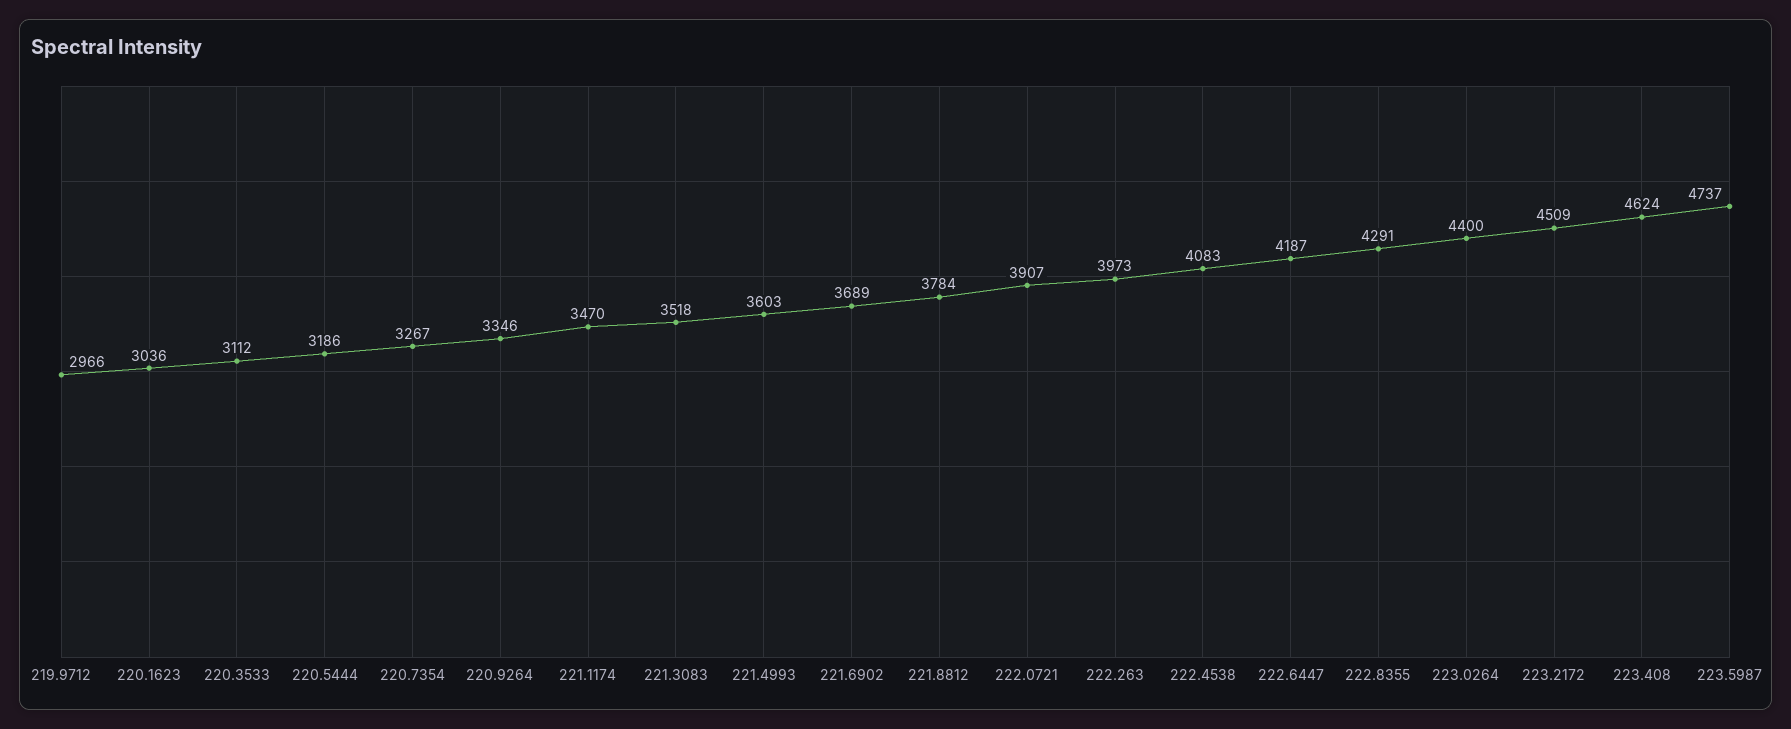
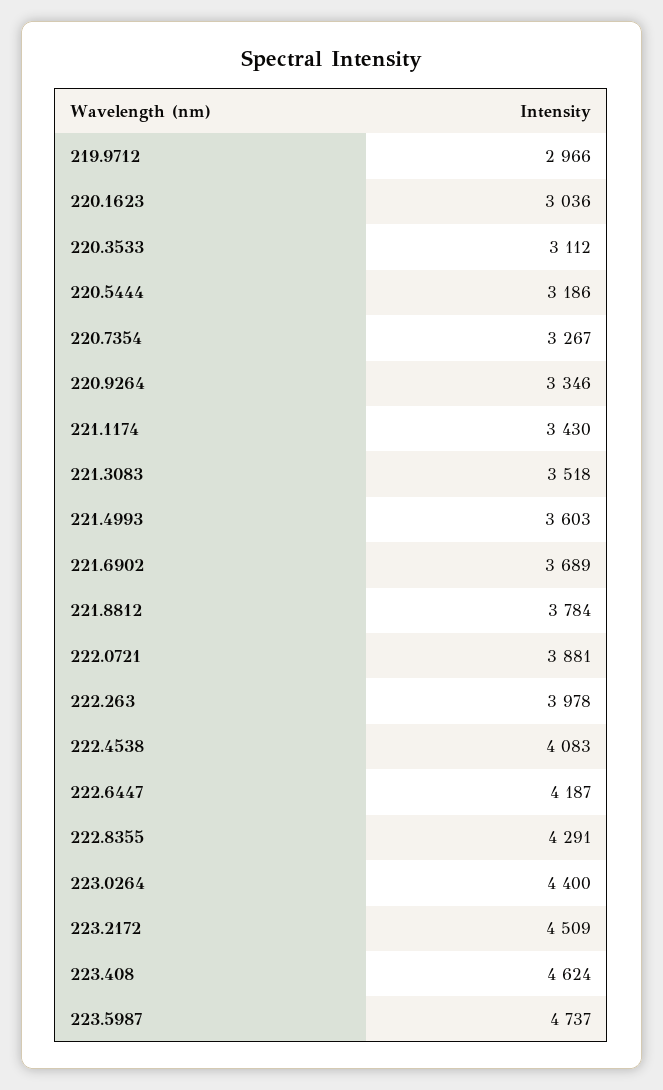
  {
    "219.9712": 2966,
    "220.1623": 3036,
    "220.3533": 3112,
    "220.5444": 3186,
    "220.7354": 3267,
    "220.9264": 3346,
-   "221.1174": 3470,
+   "221.1174": 3430,
    "221.3083": 3518,
    "221.4993": 3603,
    "221.6902": 3689,
    "221.8812": 3784,
-   "222.0721": 3907,
+   "222.0721": 3881,
-   "222.263": 3973,
+   "222.263": 3978,
    "222.4538": 4083,
    "222.6447": 4187,
    "222.8355": 4291,
    "223.0264": 4400,
    "223.2172": 4509,
    "223.408": 4624,
    "223.5987": 4737
  }

